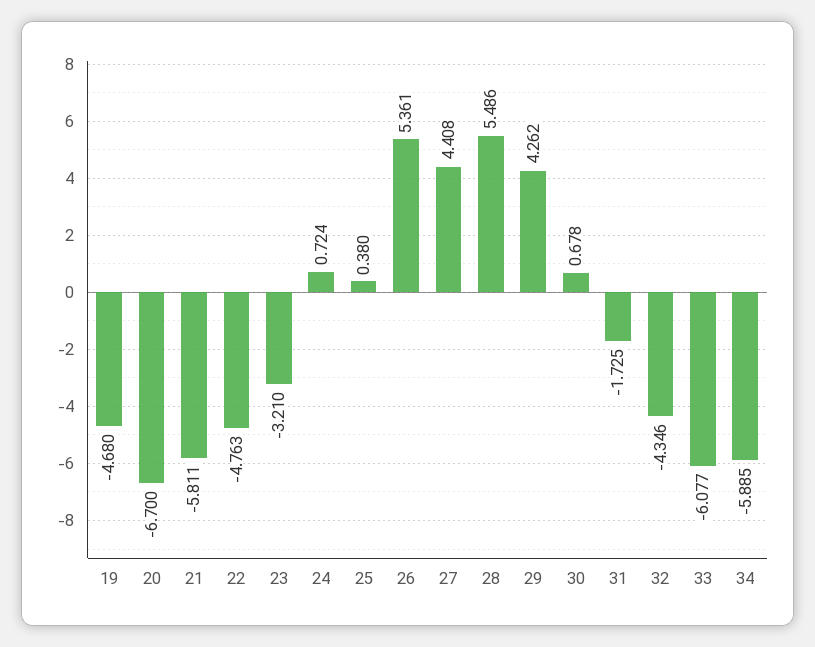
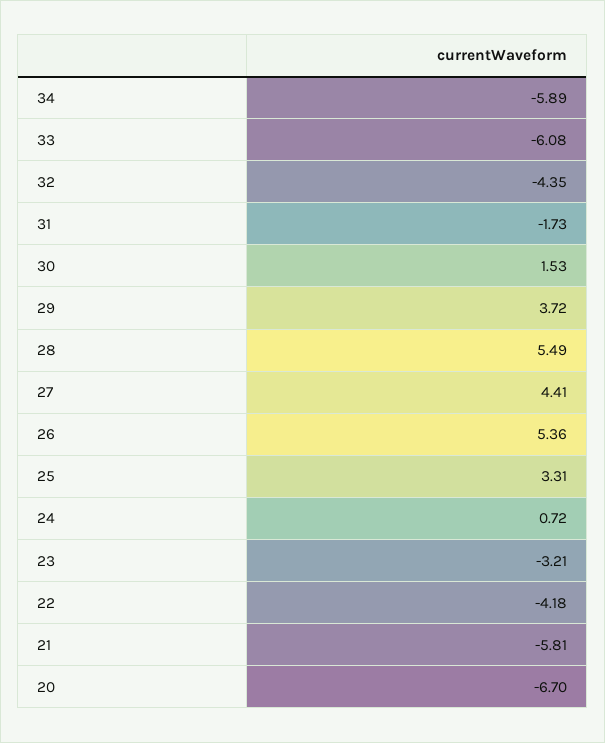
  {
-   "19": -4.68,
    "20": -6.7,
    "21": -5.811,
-   "22": -4.763,
+   "22": -4.18,
    "23": -3.21,
    "24": 0.724,
-   "25": 0.38,
+   "25": 3.31,
    "26": 5.361,
    "27": 4.408,
    "28": 5.486,
-   "29": 4.262,
+   "29": 3.72,
-   "30": 0.678,
+   "30": 1.53,
    "31": -1.725,
    "32": -4.346,
    "33": -6.077,
    "34": -5.885
  }

